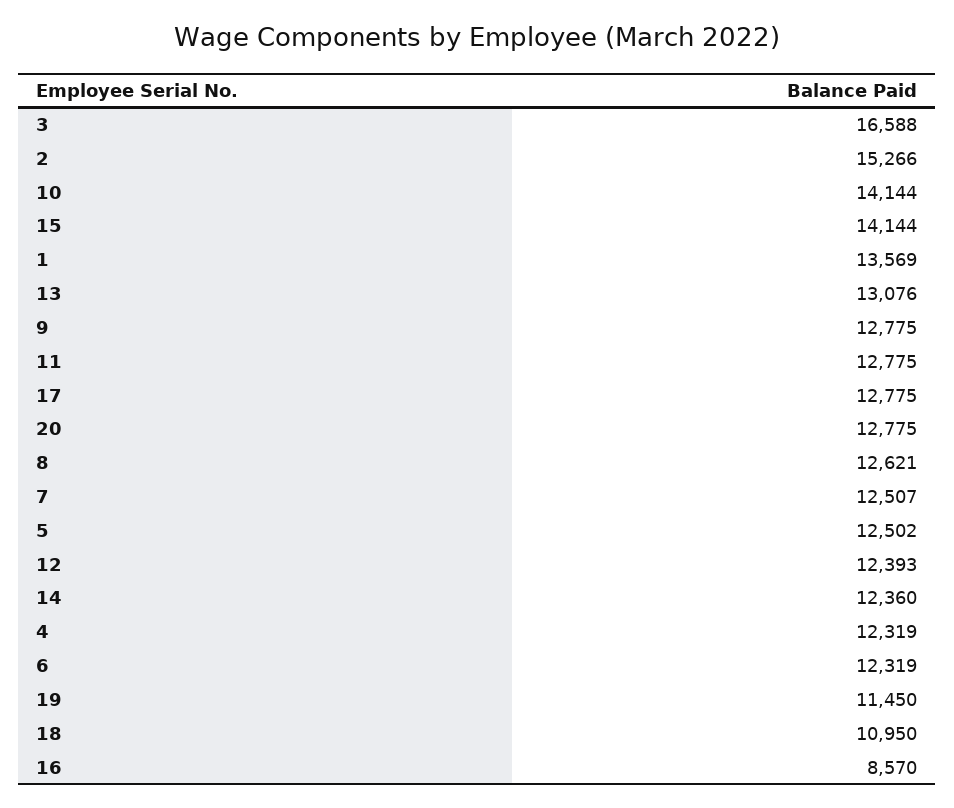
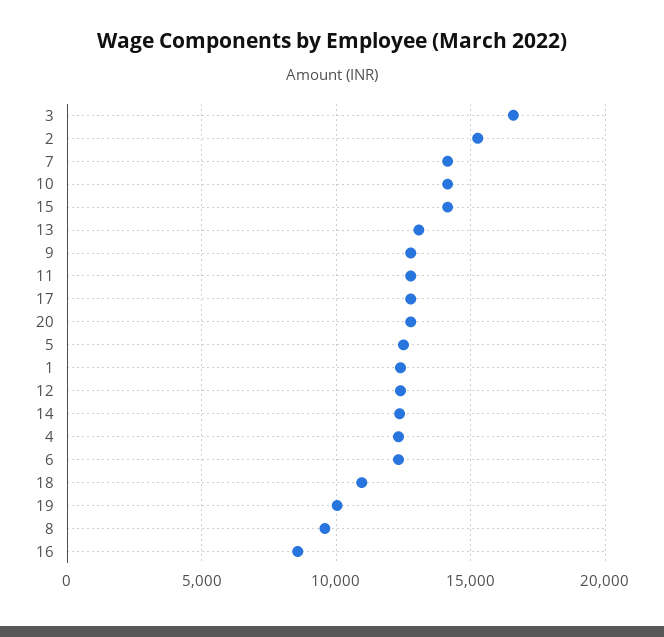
  {
    "3": 16588,
    "2": 15266,
    "10": 14144,
    "15": 14144,
-   "1": 13569,
+   "1": 12500,
    "13": 13076,
    "9": 12775,
    "11": 12775,
    "17": 12775,
    "20": 12775,
-   "8": 12621,
+   "8": 9500,
-   "7": 12507,
+   "7": 14000,
    "5": 12502,
    "12": 12393,
    "14": 12360,
    "4": 12319,
    "6": 12319,
-   "19": 11450,
+   "19": 10000,
    "18": 10950,
    "16": 8570
  }

